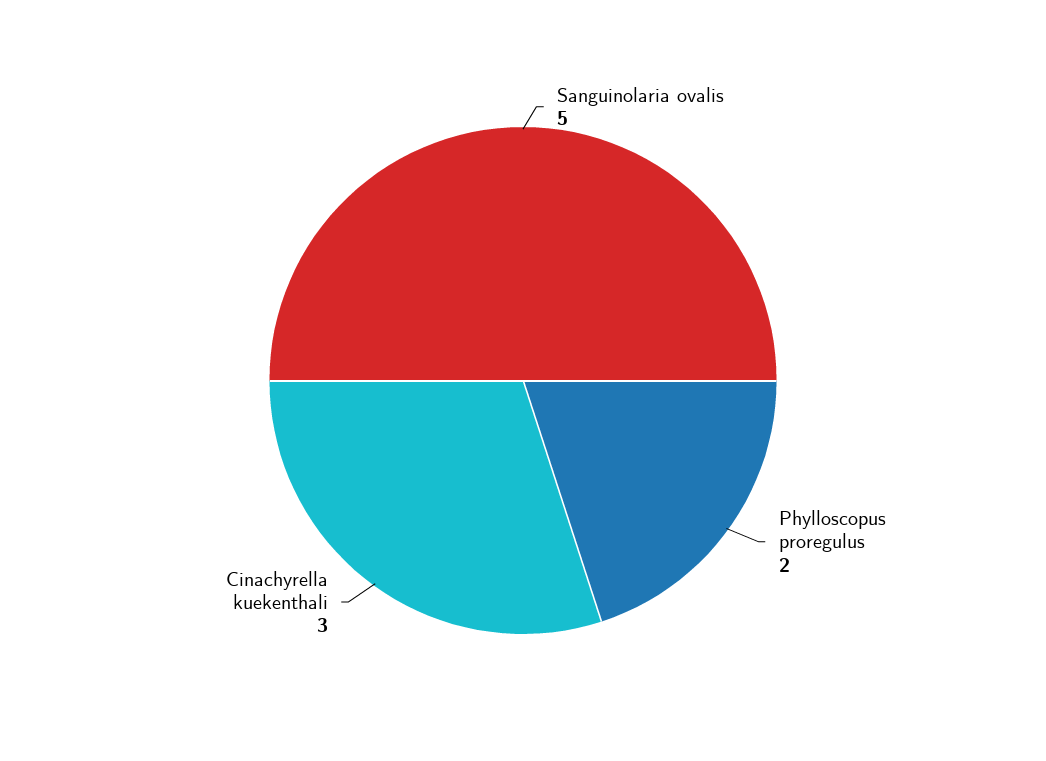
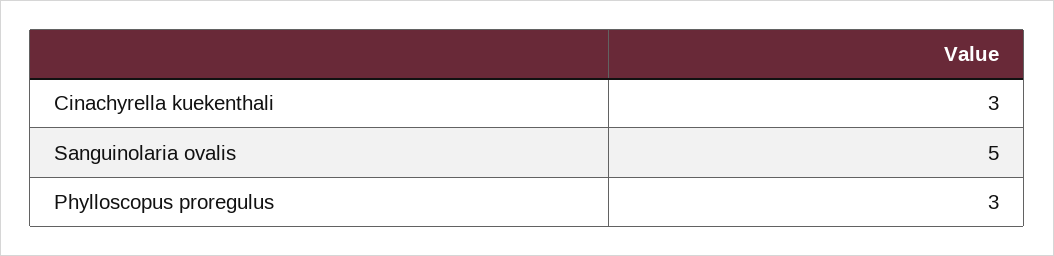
  {
    "Sanguinolaria ovalis": 5,
-   "Phylloscopus proregulus": 2,
+   "Phylloscopus proregulus": 3,
    "Cinachyrella kuekenthali": 3
  }

